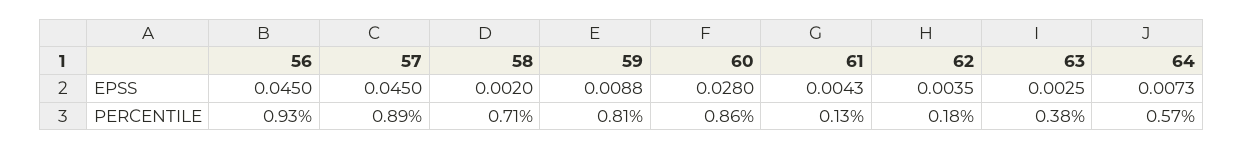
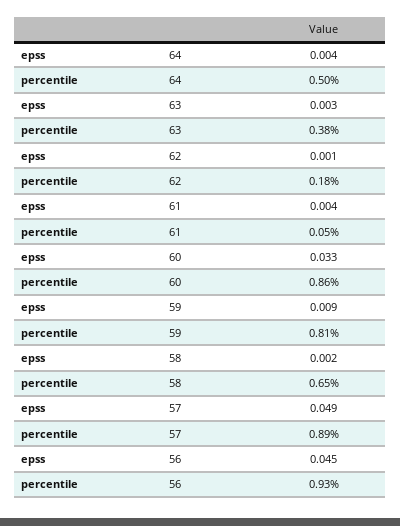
  {
    "56": {
      "EPSS": 0.045,
      "PERCENTILE": 0.93
    },
    "57": {
-     "EPSS": 0.045,
+     "EPSS": 0.049,
      "PERCENTILE": 0.89
    },
    "58": {
      "EPSS": 0.002,
-     "PERCENTILE": 0.71
+     "PERCENTILE": 0.65
    },
    "59": {
      "EPSS": 0.0088,
      "PERCENTILE": 0.81
    },
    "60": {
-     "EPSS": 0.028,
+     "EPSS": 0.033,
      "PERCENTILE": 0.86
    },
    "61": {
      "EPSS": 0.0043,
-     "PERCENTILE": 0.13
+     "PERCENTILE": 0.05
    },
    "62": {
-     "EPSS": 0.0035,
+     "EPSS": 0.001,
      "PERCENTILE": 0.18
    },
    "63": {
      "EPSS": 0.0025,
      "PERCENTILE": 0.38
    },
    "64": {
-     "EPSS": 0.0073,
+     "EPSS": 0.004,
-     "PERCENTILE": 0.57
+     "PERCENTILE": 0.5
    }
  }

